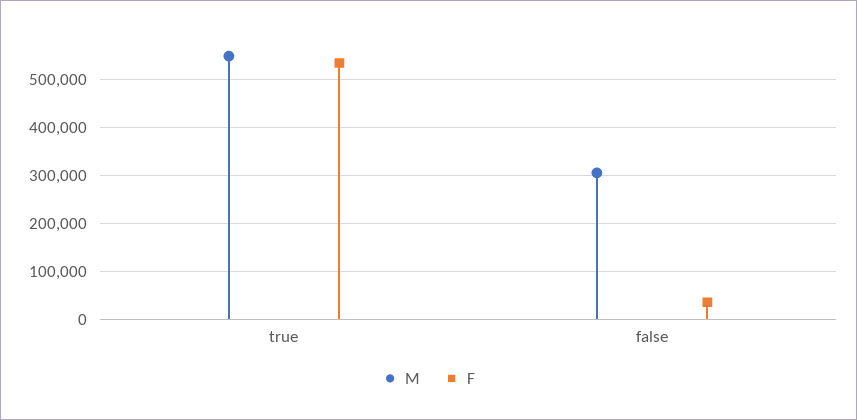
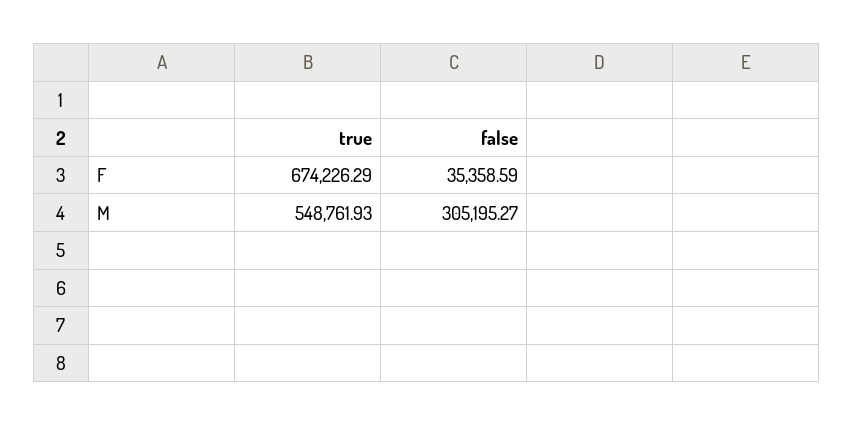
  {
    "M": {
      "true": 548761.93,
      "false": 305195.27
    },
    "F": {
-     "true": 540000,
+     "true": 674226.29,
      "false": 35358.59
    }
  }

